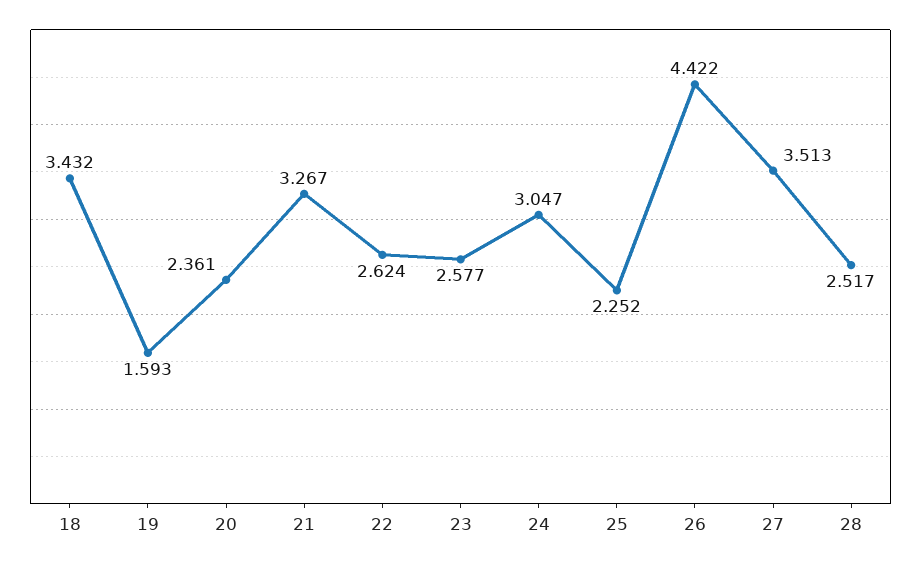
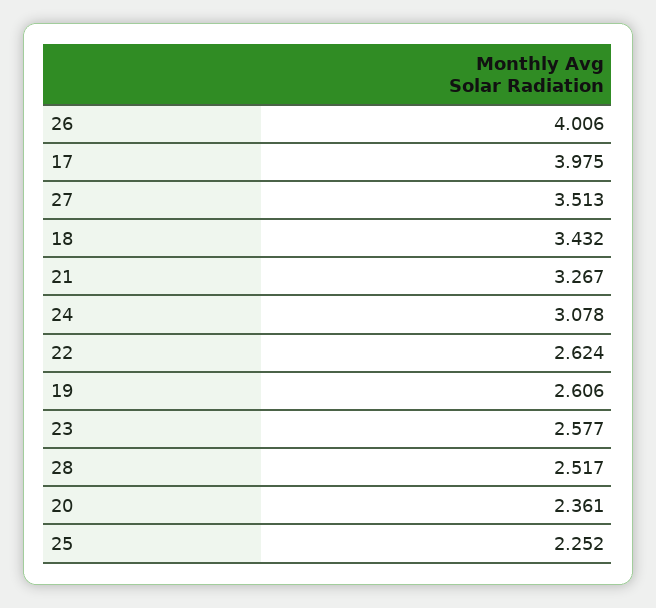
  {
    "18": 3.432,
-   "19": 1.593,
+   "19": 2.606,
    "20": 2.361,
    "21": 3.267,
    "22": 2.624,
    "23": 2.577,
-   "24": 3.047,
+   "24": 3.078,
    "25": 2.252,
-   "26": 4.422,
+   "26": 4.006,
    "27": 3.513,
-   "28": 2.517
+   "28": 2.517,
+   "17": 3.975
  }

